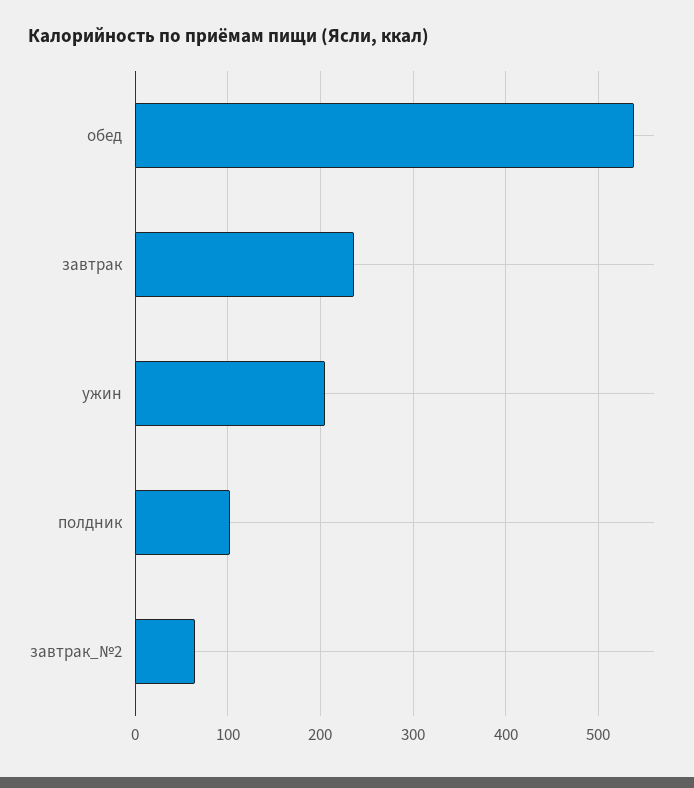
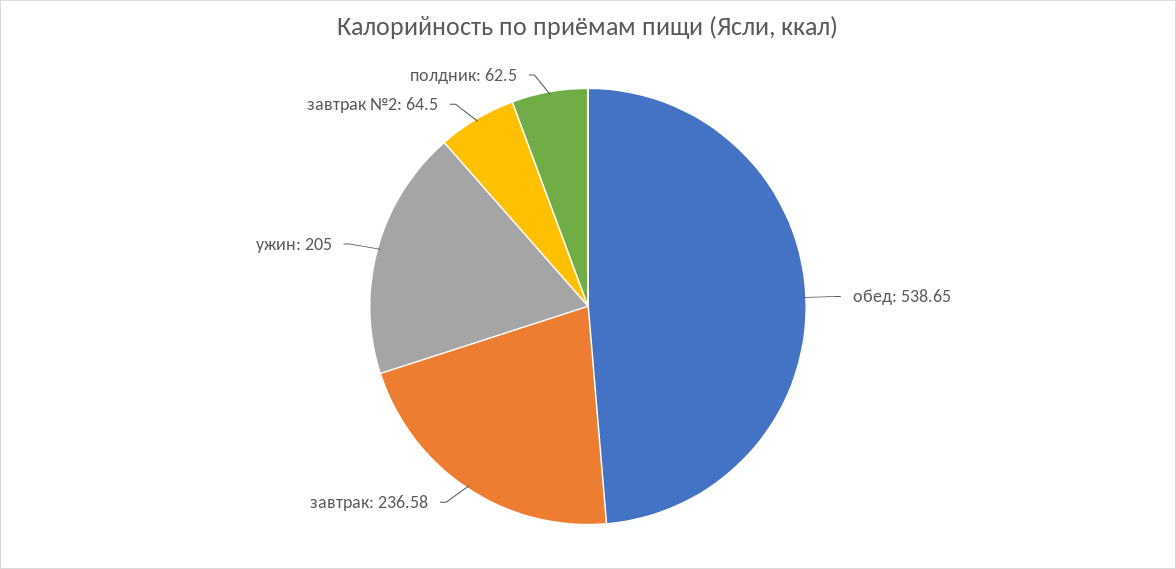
  {
    "обед": 538.65,
    "завтрак": 236.58,
    "ужин": 205,
-   "полдник": 100,
+   "полдник": 62.5,
    "завтрак_№2": 64.5
  }

